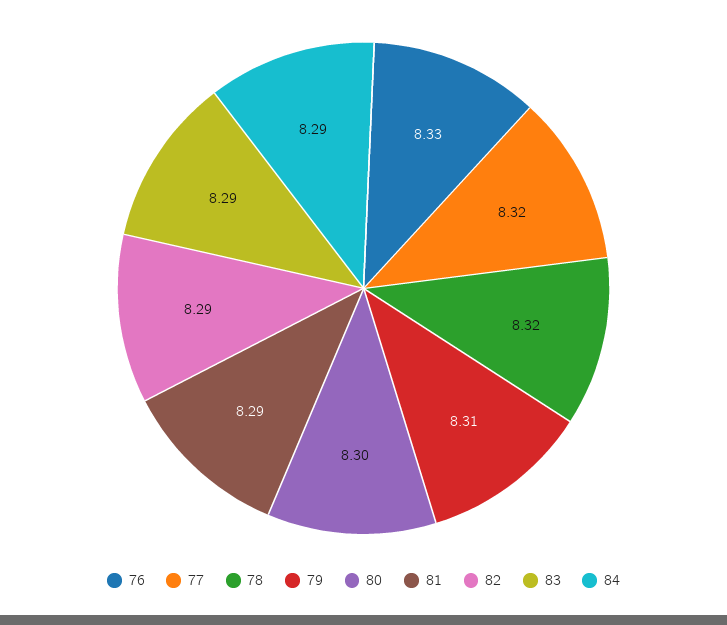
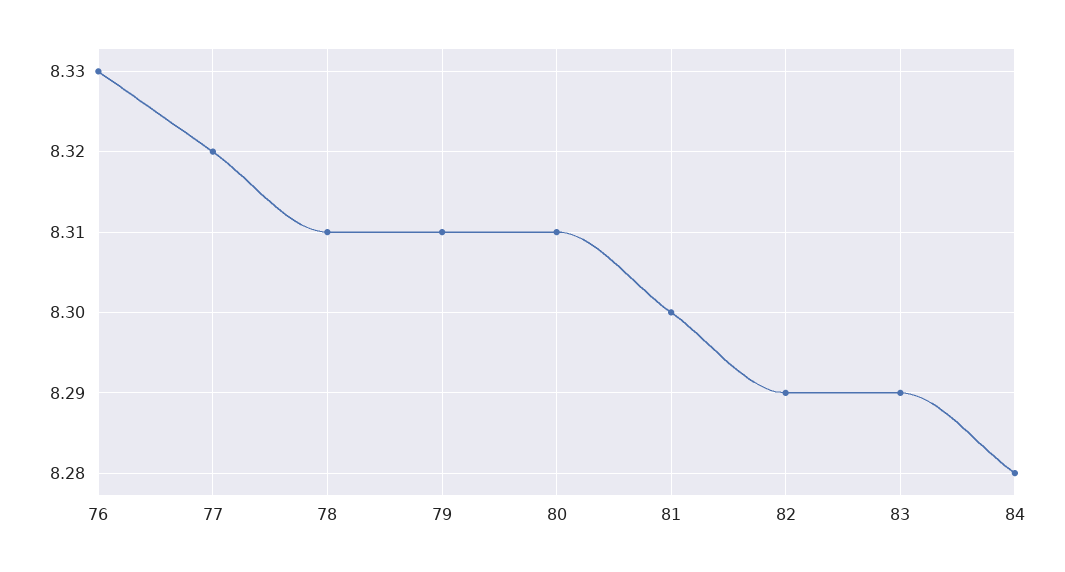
  {
    "76": 8.33,
    "77": 8.32,
-   "78": 8.32,
+   "78": 8.31,
    "79": 8.31,
-   "80": 8.3,
+   "80": 8.31,
-   "81": 8.29,
+   "81": 8.3,
    "82": 8.29,
    "83": 8.29,
-   "84": 8.29
+   "84": 8.28
  }

